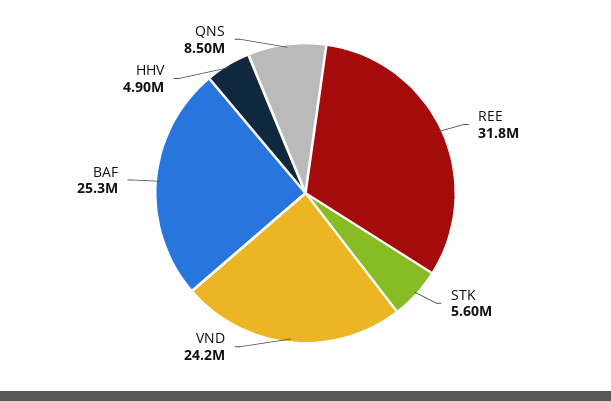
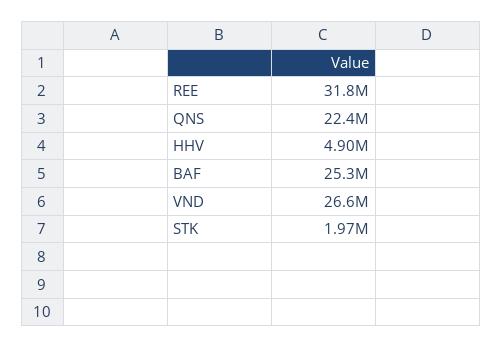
  {
    "REE": 31800000,
-   "STK": 5600000,
+   "STK": 1970000,
-   "VND": 24200000,
+   "VND": 26600000,
    "BAF": 25300000,
    "HHV": 4900000,
-   "QNS": 8500000
+   "QNS": 22400000
  }

